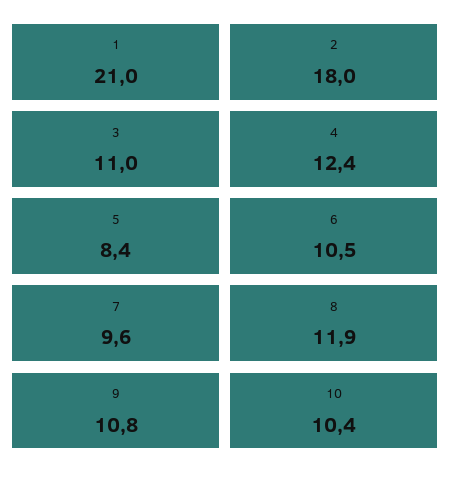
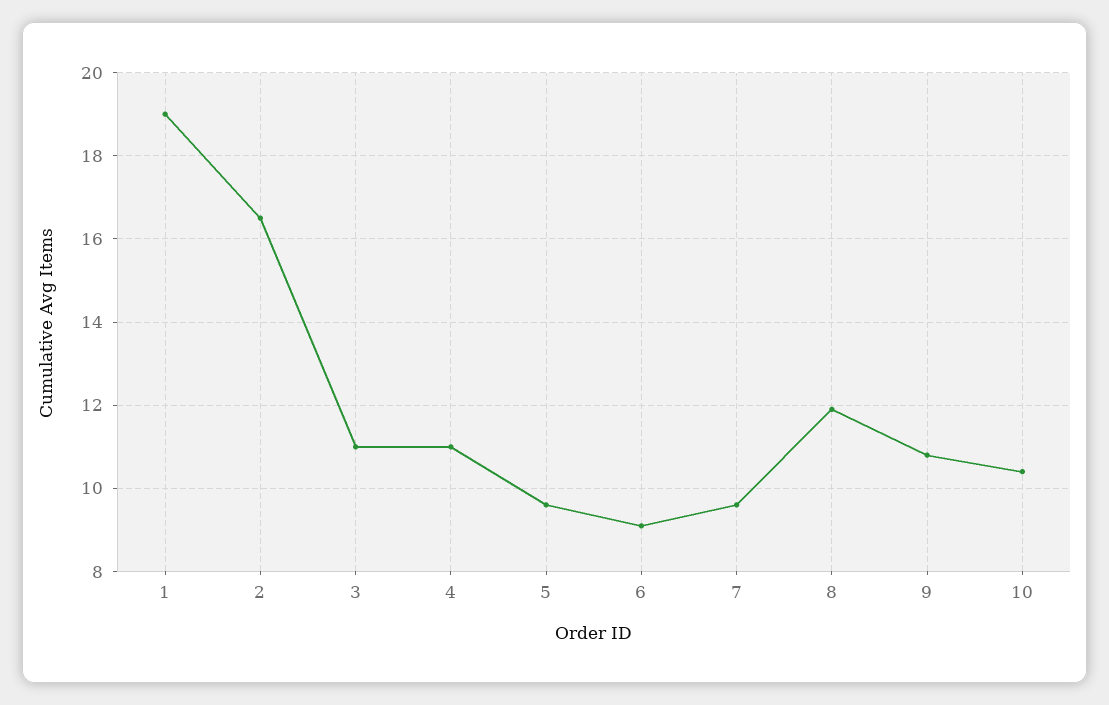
  {
-   "1": 21,
+   "1": 19,
-   "2": 18,
+   "2": 16.5,
    "3": 11,
-   "4": 12.4,
+   "4": 11,
-   "5": 8.4,
+   "5": 9.5,
-   "6": 10.5,
+   "6": 9,
    "7": 9.6,
    "8": 11.9,
    "9": 10.8,
    "10": 10.4
  }

